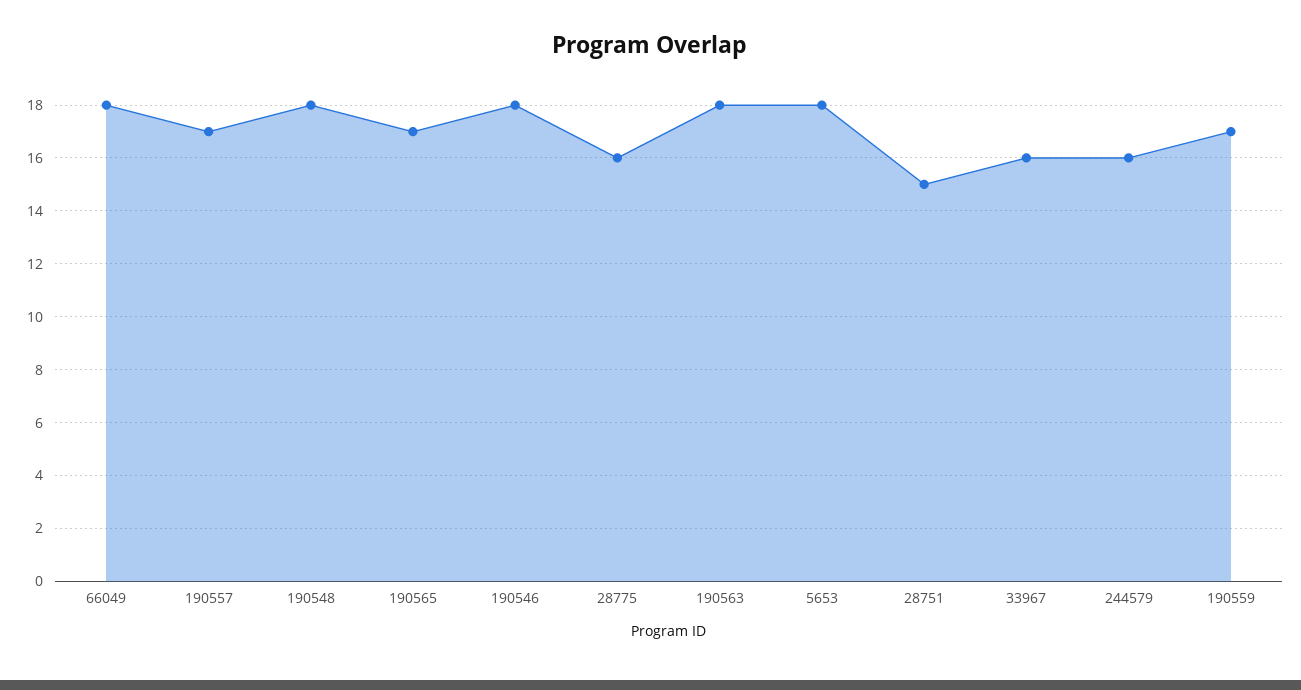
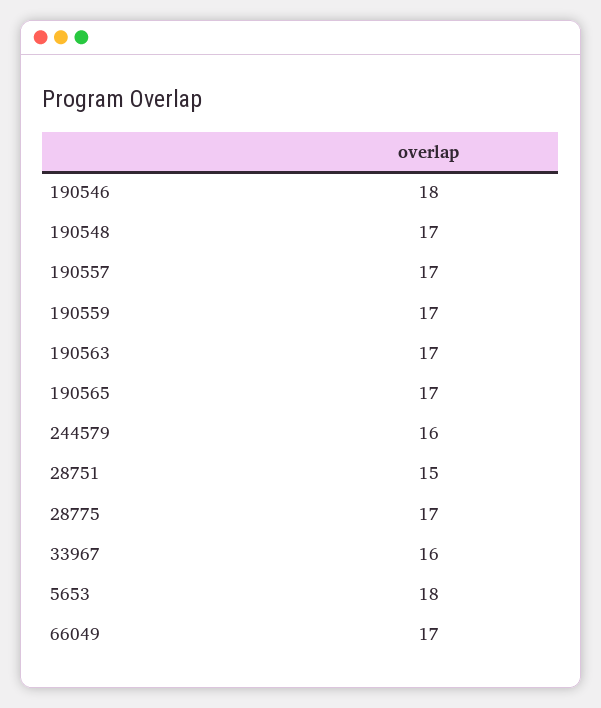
  {
-   "66049": 18,
+   "66049": 17,
    "190557": 17,
-   "190548": 18,
+   "190548": 17,
    "190565": 17,
    "190546": 18,
-   "28775": 16,
+   "28775": 17,
-   "190563": 18,
+   "190563": 17,
    "5653": 18,
    "28751": 15,
    "33967": 16,
    "244579": 16,
    "190559": 17
  }

